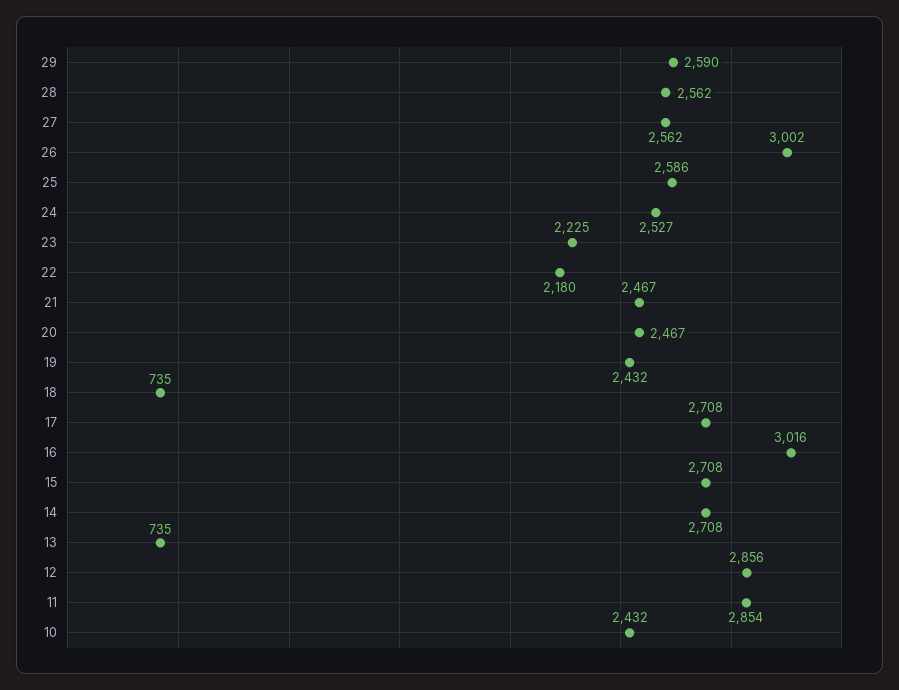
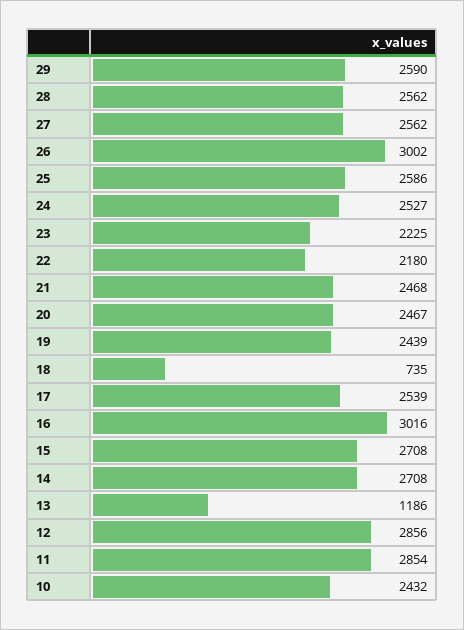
  {
    "29": 2590,
    "28": 2562,
    "27": 2562,
    "26": 3002,
    "25": 2586,
    "24": 2527,
    "23": 2225,
    "22": 2180,
-   "21": 2467,
+   "21": 2468,
    "20": 2467,
-   "19": 2432,
+   "19": 2439,
    "18": 735,
-   "17": 2708,
+   "17": 2539,
    "16": 3016,
    "15": 2708,
    "14": 2708,
-   "13": 735,
+   "13": 1186,
    "12": 2856,
    "11": 2854,
    "10": 2432
  }

